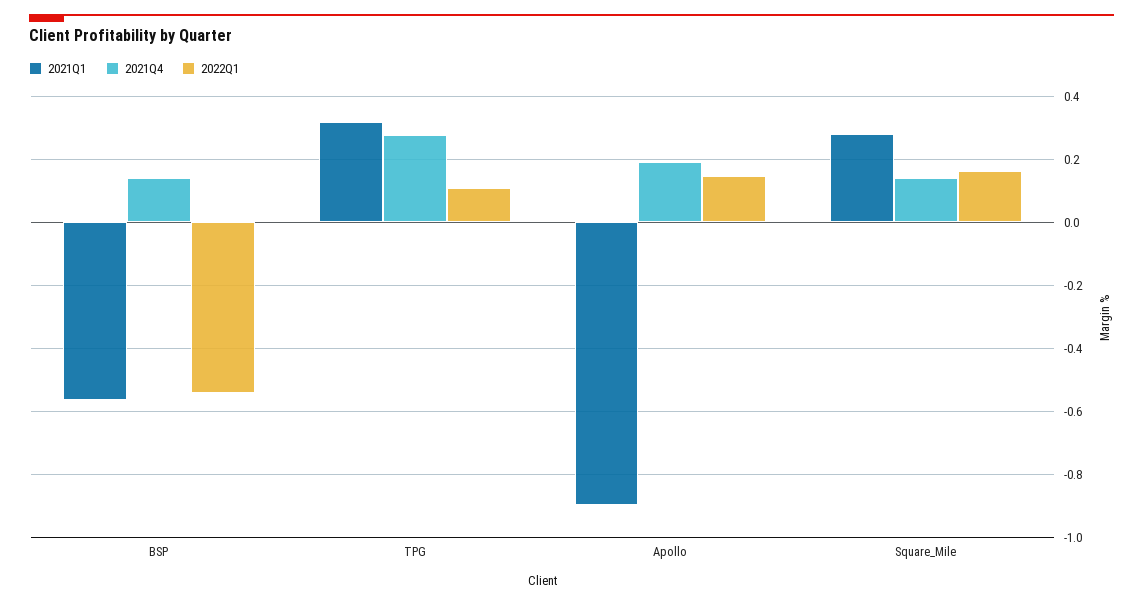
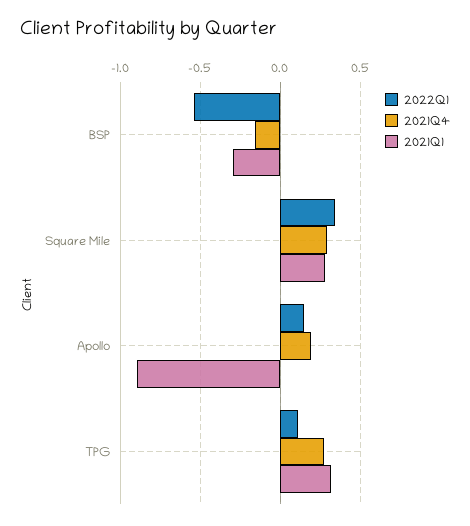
  {
    "2021Q1": {
-     "BSP": -0.56,
+     "BSP": -0.3,
      "TPG": 0.32,
      "Apollo": -0.9,
      "Square_Mile": 0.28
    },
    "2021Q4": {
-     "BSP": 0.14,
+     "BSP": -0.15,
      "TPG": 0.28,
      "Apollo": 0.2,
-     "Square_Mile": 0.14
+     "Square_Mile": 0.3
    },
    "2022Q1": {
      "BSP": -0.54,
      "TPG": 0.1,
      "Apollo": 0.14,
-     "Square_Mile": 0.16
+     "Square_Mile": 0.35
    }
  }

